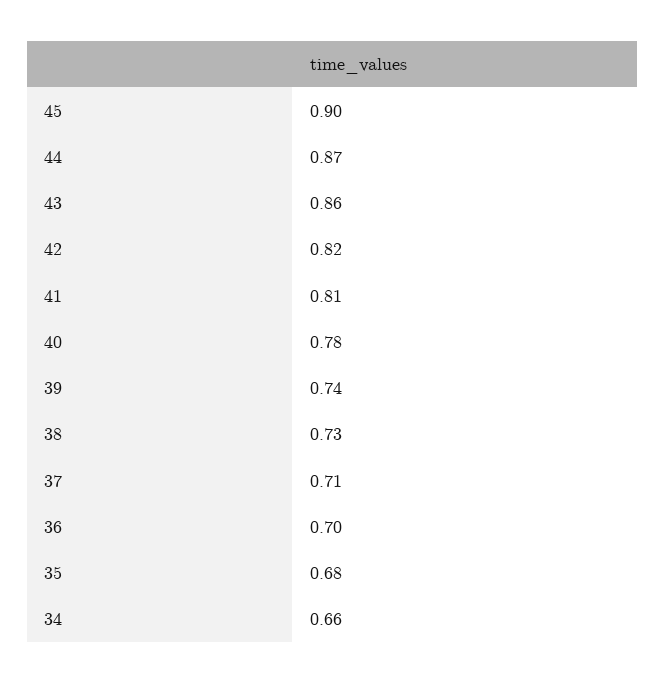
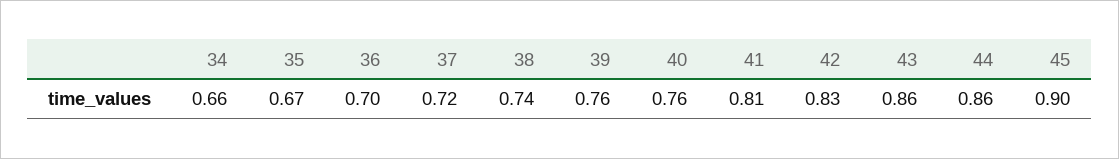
  {
    "45": 0.9,
-   "44": 0.87,
+   "44": 0.86,
    "43": 0.86,
-   "42": 0.82,
+   "42": 0.83,
    "41": 0.81,
-   "40": 0.78,
+   "40": 0.76,
-   "39": 0.74,
+   "39": 0.76,
-   "38": 0.73,
+   "38": 0.74,
-   "37": 0.71,
+   "37": 0.72,
    "36": 0.7,
-   "35": 0.68,
+   "35": 0.67,
    "34": 0.66
  }

